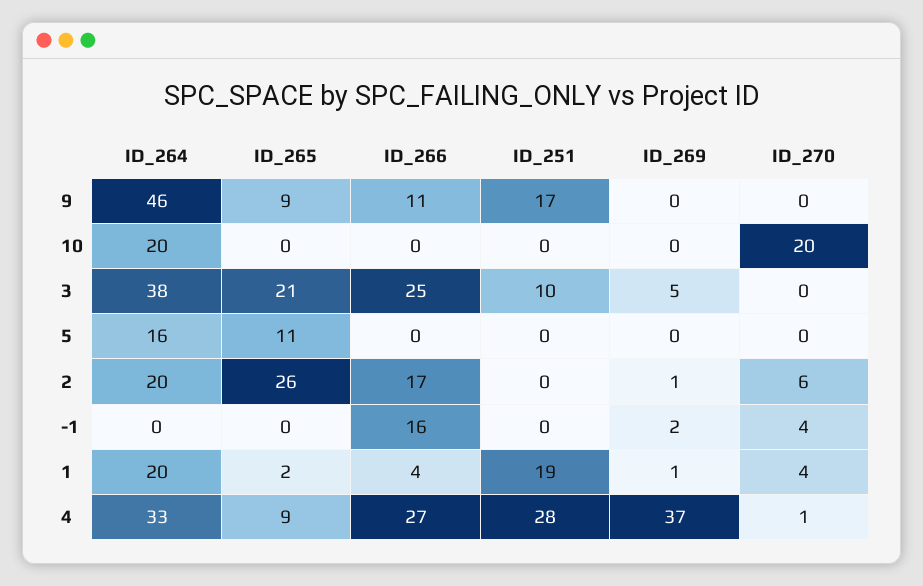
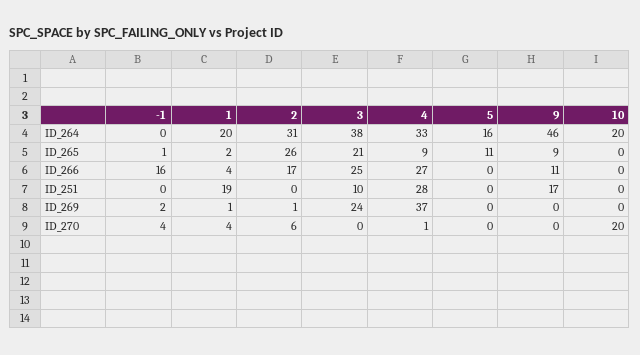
  {
    "ID_264": {
      "9": 46,
      "10": 20,
      "3": 38,
      "5": 16,
-     "2": 20,
+     "2": 31,
      "-1": 0,
      "1": 20,
      "4": 33
    },
    "ID_265": {
      "9": 9,
      "10": 0,
      "3": 21,
      "5": 11,
      "2": 26,
-     "-1": 0,
+     "-1": 1,
      "1": 2,
      "4": 9
    },
    "ID_266": {
      "9": 11,
      "10": 0,
      "3": 25,
      "5": 0,
      "2": 17,
      "-1": 16,
      "1": 4,
      "4": 27
    },
    "ID_251": {
      "9": 17,
      "10": 0,
      "3": 10,
      "5": 0,
      "2": 0,
      "-1": 0,
      "1": 19,
      "4": 28
    },
    "ID_269": {
      "9": 0,
      "10": 0,
-     "3": 5,
+     "3": 24,
      "5": 0,
      "2": 1,
      "-1": 2,
      "1": 1,
      "4": 37
    },
    "ID_270": {
      "9": 0,
      "10": 20,
      "3": 0,
      "5": 0,
      "2": 6,
      "-1": 4,
      "1": 4,
      "4": 1
    }
  }

